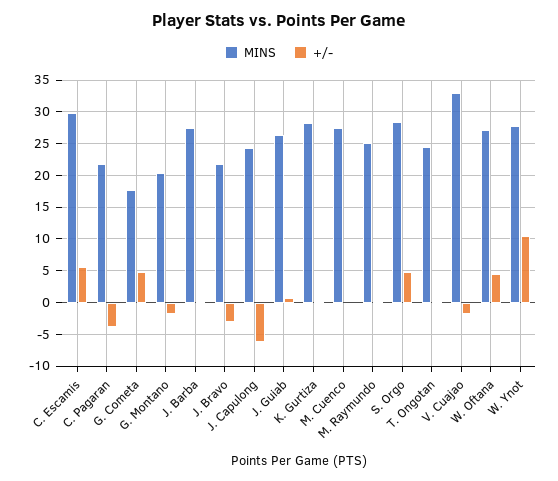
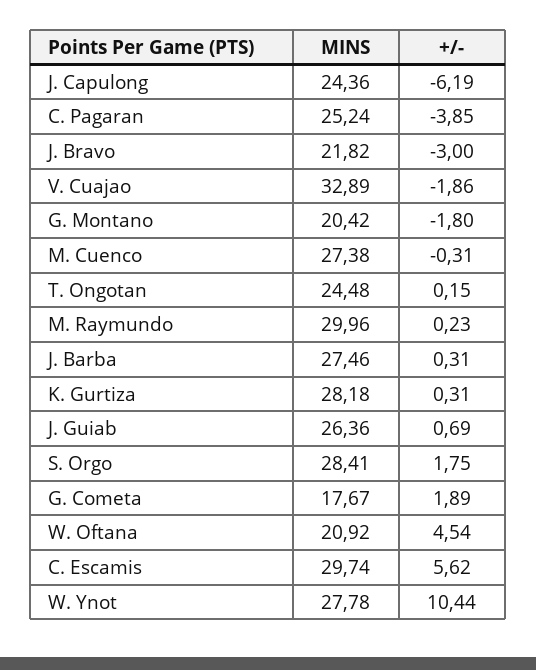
  {
    "MINS": {
      "C. Escamis": 29.74,
-     "C. Pagaran": 22,
+     "C. Pagaran": 25.24,
      "G. Cometa": 17.67,
      "G. Montano": 20.42,
      "J. Barba": 27.46,
      "J. Bravo": 21.82,
      "J. Capulong": 24.36,
      "J. Guiab": 26.36,
      "K. Gurtiza": 28.18,
      "M. Cuenco": 27.38,
-     "M. Raymundo": 25,
+     "M. Raymundo": 29.96,
      "S. Orgo": 28.41,
      "T. Ongotan": 24.48,
      "V. Cuajao": 32.89,
-     "W. Oftana": 27,
+     "W. Oftana": 20.92,
      "W. Ynot": 27.78
    },
    "+/-": {
      "C. Escamis": 5.62,
      "C. Pagaran": -3.85,
-     "G. Cometa": 5,
+     "G. Cometa": 1.89,
      "G. Montano": -1.8,
      "J. Barba": 0.31,
      "J. Bravo": -3,
      "J. Capulong": -6.19,
      "J. Guiab": 0.69,
      "K. Gurtiza": 0.31,
      "M. Cuenco": -0.31,
      "M. Raymundo": 0.23,
-     "S. Orgo": 5,
+     "S. Orgo": 1.75,
      "T. Ongotan": 0.15,
      "V. Cuajao": -1.86,
      "W. Oftana": 4.54,
      "W. Ynot": 10.44
    }
  }

